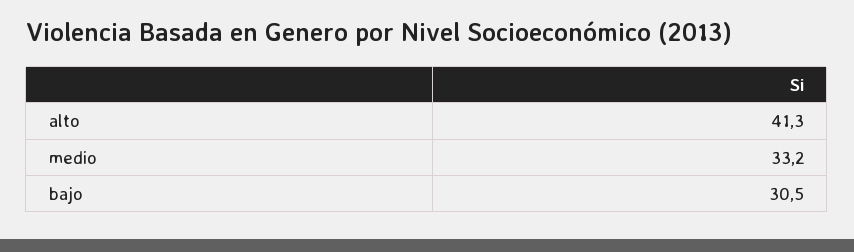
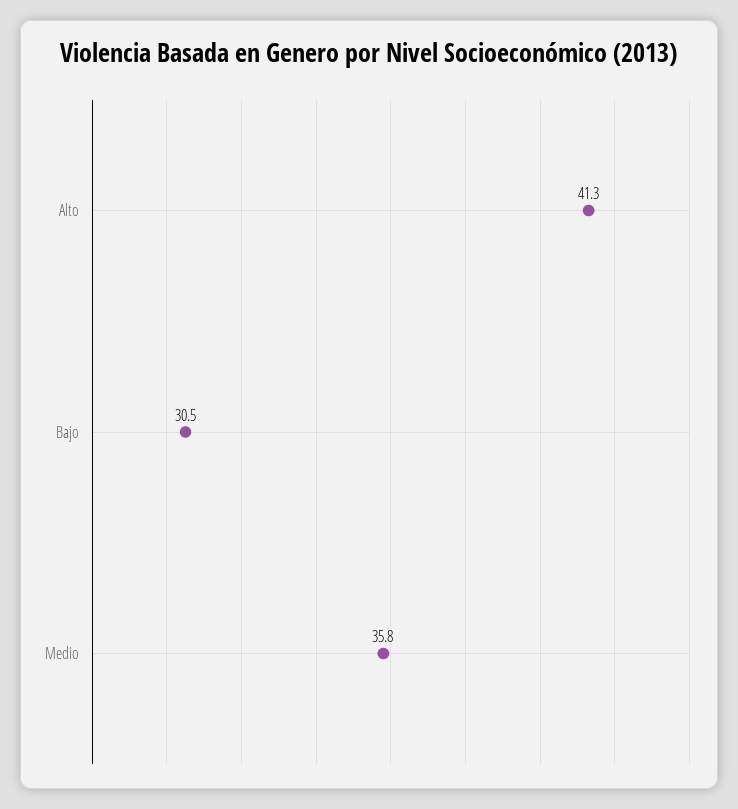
  {
    "alto": 41.3,
-   "medio": 33.2,
+   "medio": 35.8,
    "bajo": 30.5
  }

